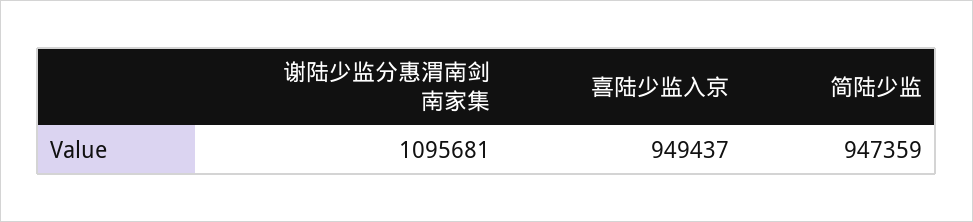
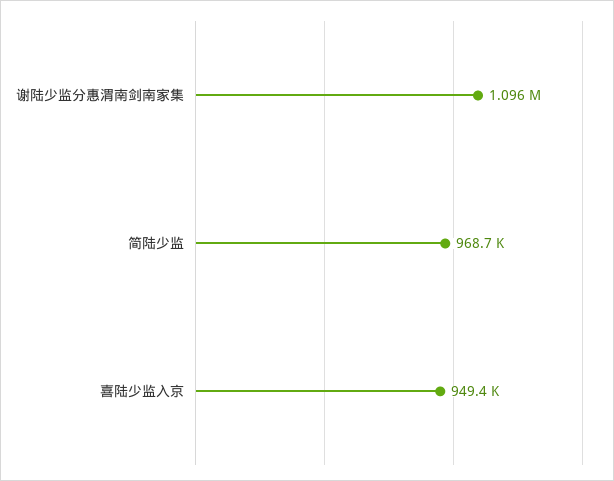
  {
    "谢陆少监分惠渭南剑南家集": 1095681,
    "喜陆少监入京": 949437,
-   "简陆少监": 947359
+   "简陆少监": 968700
  }

